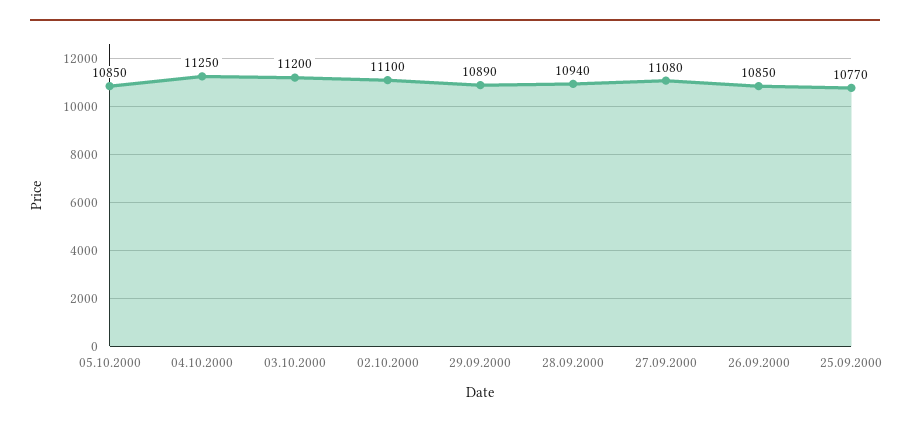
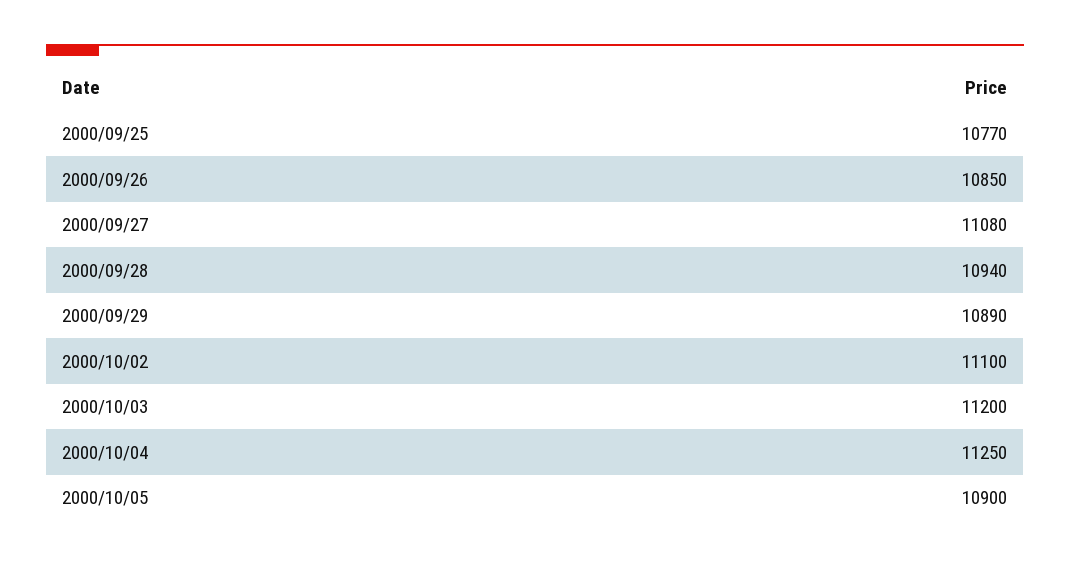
  {
-   "05.10.2000": 10850,
+   "05.10.2000": 10900,
    "04.10.2000": 11250,
    "03.10.2000": 11200,
    "02.10.2000": 11100,
    "29.09.2000": 10890,
    "28.09.2000": 10940,
    "27.09.2000": 11080,
    "26.09.2000": 10850,
    "25.09.2000": 10770
  }

